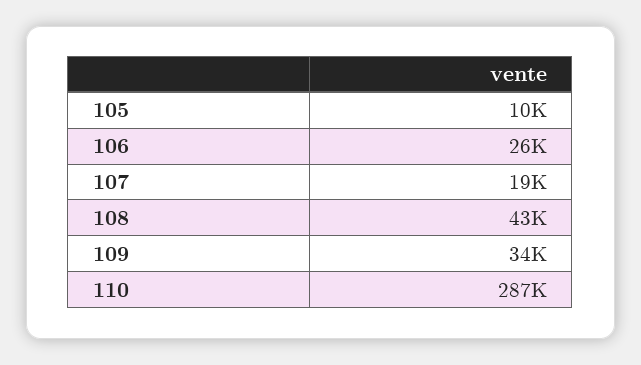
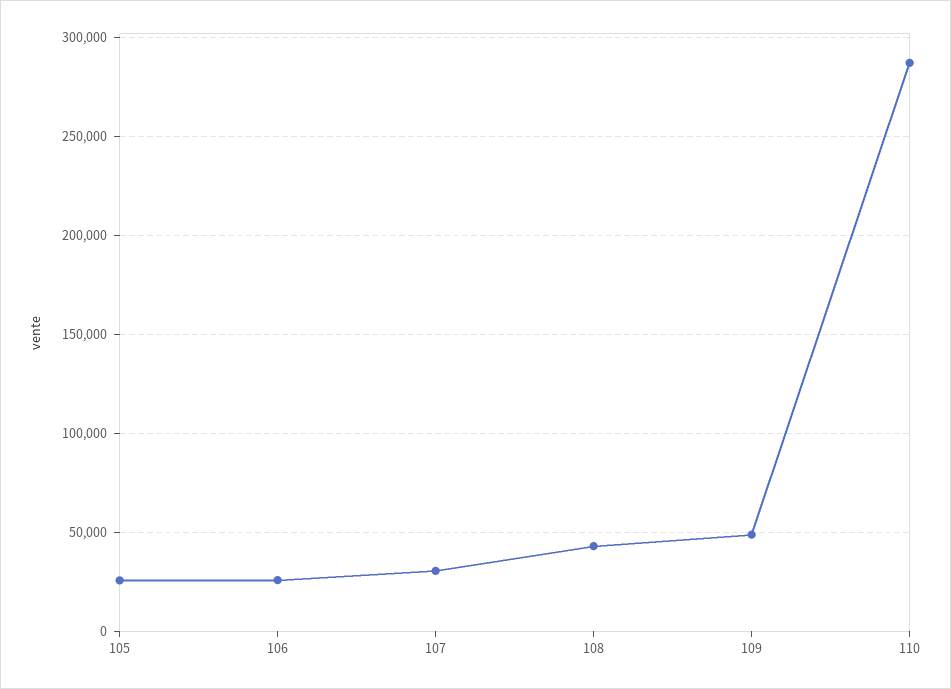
  {
-   "105": 10000,
+   "105": 25000,
    "106": 26000,
-   "107": 19000,
+   "107": 30000,
    "108": 43000,
-   "109": 34000,
+   "109": 50000,
    "110": 287000
  }

